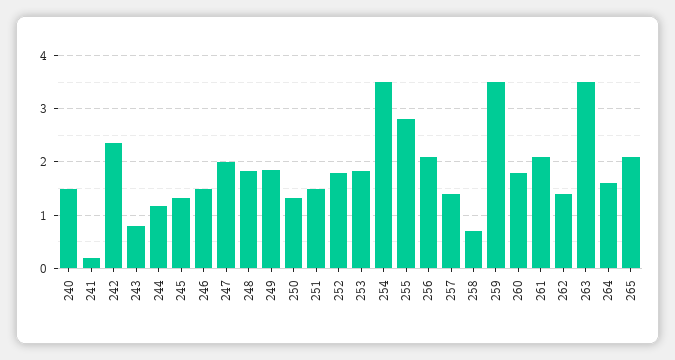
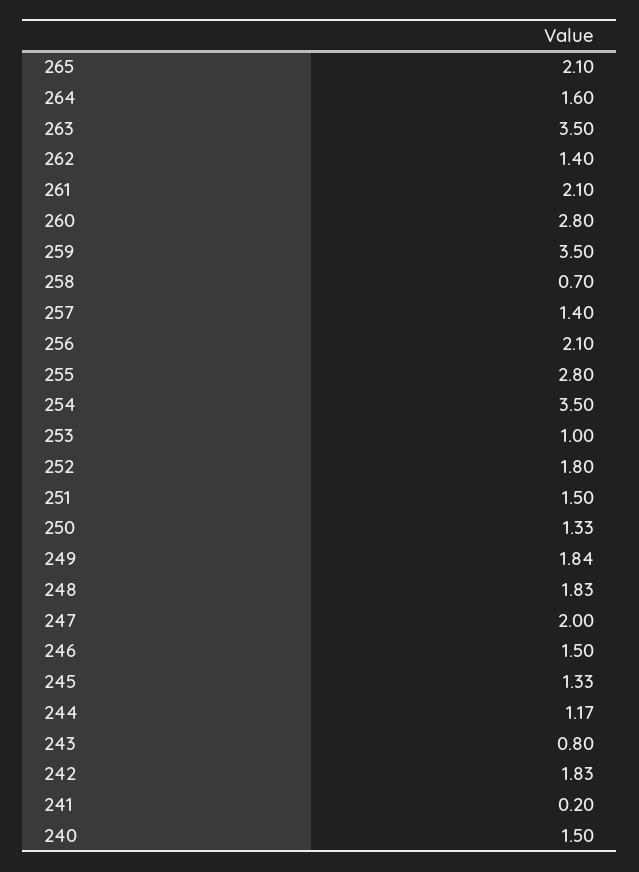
  {
    "240": 1.5,
    "241": 0.2,
-   "242": 2.4,
+   "242": 1.83,
    "243": 0.8,
    "244": 1.17,
    "245": 1.33,
    "246": 1.5,
    "247": 2,
    "248": 1.83,
    "249": 1.84,
    "250": 1.33,
    "251": 1.5,
    "252": 1.8,
-   "253": 1.8,
+   "253": 1,
    "254": 3.5,
    "255": 2.8,
    "256": 2.1,
    "257": 1.4,
    "258": 0.7,
    "259": 3.5,
-   "260": 1.8,
+   "260": 2.8,
    "261": 2.1,
    "262": 1.4,
    "263": 3.5,
    "264": 1.6,
    "265": 2.1
  }

